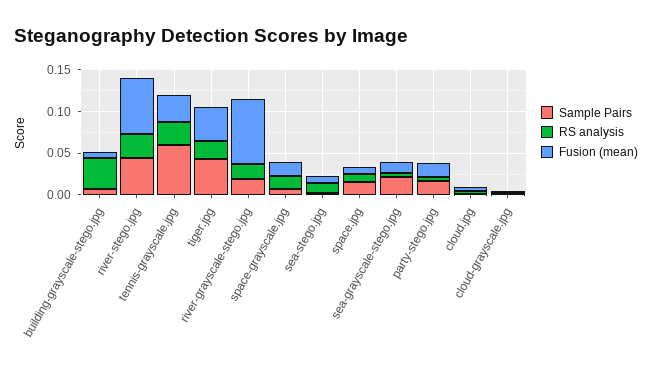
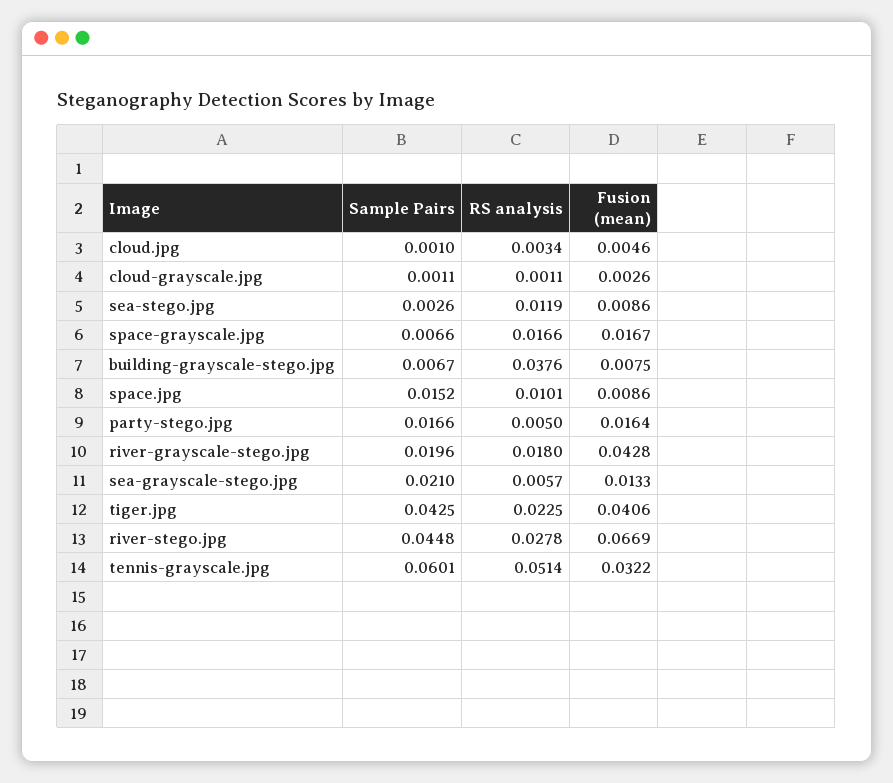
  {
    "Sample Pairs": {
      "building-grayscale-stego.jpg": 0.0067,
      "river-stego.jpg": 0.0448,
      "tennis-grayscale.jpg": 0.0601,
      "tiger.jpg": 0.0425,
      "river-grayscale-stego.jpg": 0.0196,
      "space-grayscale.jpg": 0.0066,
      "sea-stego.jpg": 0.0026,
      "space.jpg": 0.0152,
      "sea-grayscale-stego.jpg": 0.021,
      "party-stego.jpg": 0.0166,
      "cloud.jpg": 0.001,
      "cloud-grayscale.jpg": 0.0011
    },
    "RS analysis": {
      "building-grayscale-stego.jpg": 0.0376,
      "river-stego.jpg": 0.0278,
-     "tennis-grayscale.jpg": 0.03,
+     "tennis-grayscale.jpg": 0.0514,
      "tiger.jpg": 0.0225,
      "river-grayscale-stego.jpg": 0.018,
      "space-grayscale.jpg": 0.0166,
      "sea-stego.jpg": 0.0119,
      "space.jpg": 0.0101,
      "sea-grayscale-stego.jpg": 0.0057,
      "party-stego.jpg": 0.005,
      "cloud.jpg": 0.0034,
      "cloud-grayscale.jpg": 0.0011
    },
    "Fusion (mean)": {
      "building-grayscale-stego.jpg": 0.0075,
      "river-stego.jpg": 0.0669,
      "tennis-grayscale.jpg": 0.0322,
      "tiger.jpg": 0.0406,
-     "river-grayscale-stego.jpg": 0.08,
+     "river-grayscale-stego.jpg": 0.0428,
      "space-grayscale.jpg": 0.0167,
      "sea-stego.jpg": 0.0086,
      "space.jpg": 0.0086,
      "sea-grayscale-stego.jpg": 0.0133,
      "party-stego.jpg": 0.0164,
      "cloud.jpg": 0.0046,
      "cloud-grayscale.jpg": 0.0026
    }
  }

